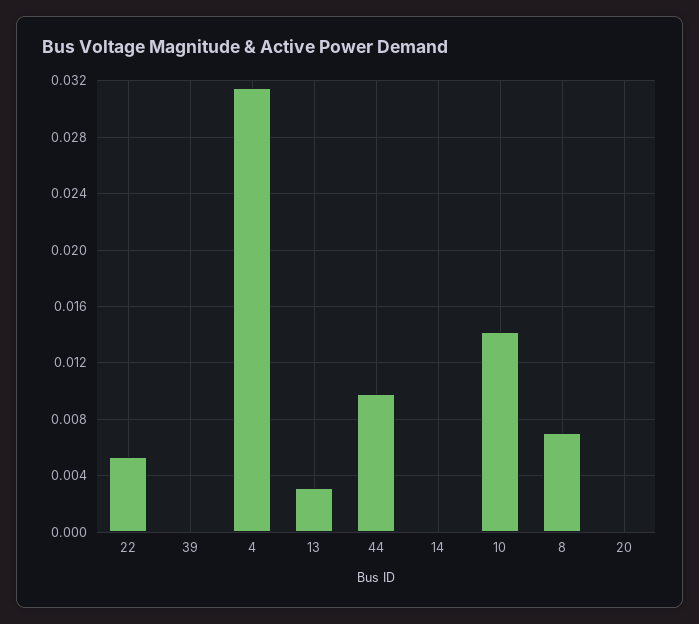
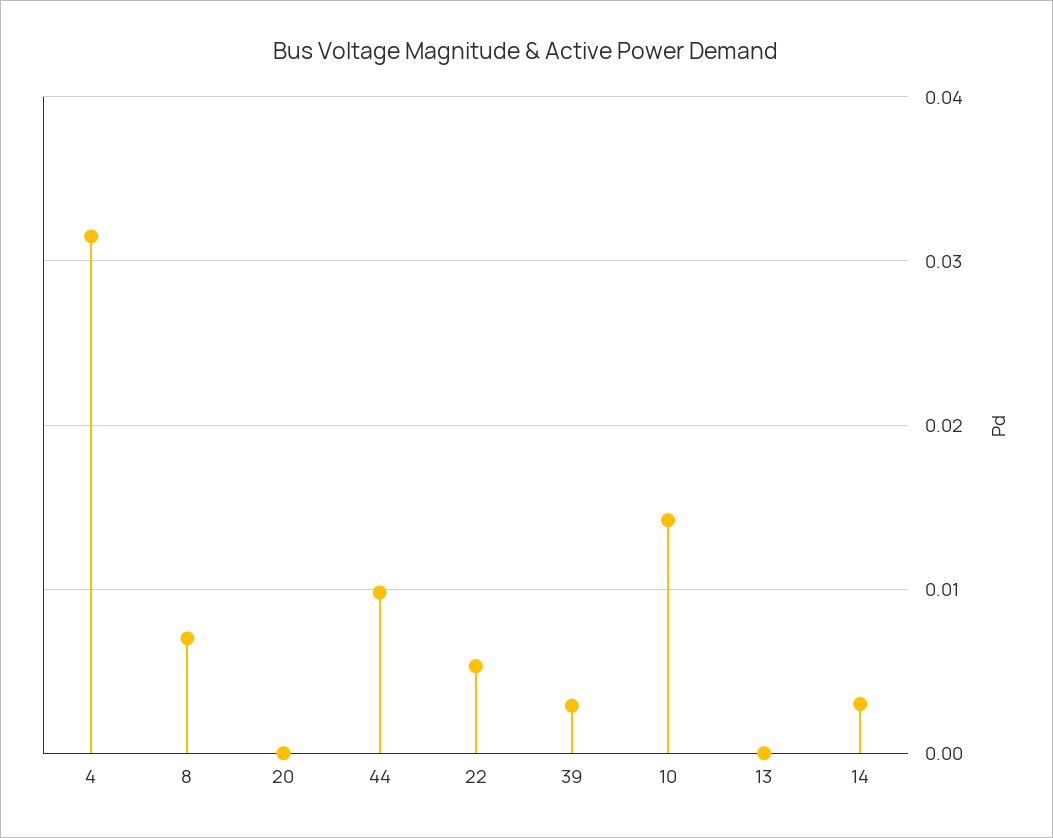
  {
    "22": 0.0055,
-   "39": 0,
+   "39": 0.003,
    "4": 0.0315,
-   "13": 0.003,
+   "13": 0,
    "44": 0.01,
-   "14": 0,
+   "14": 0.003,
    "10": 0.014,
    "8": 0.007,
    "20": 0
  }

